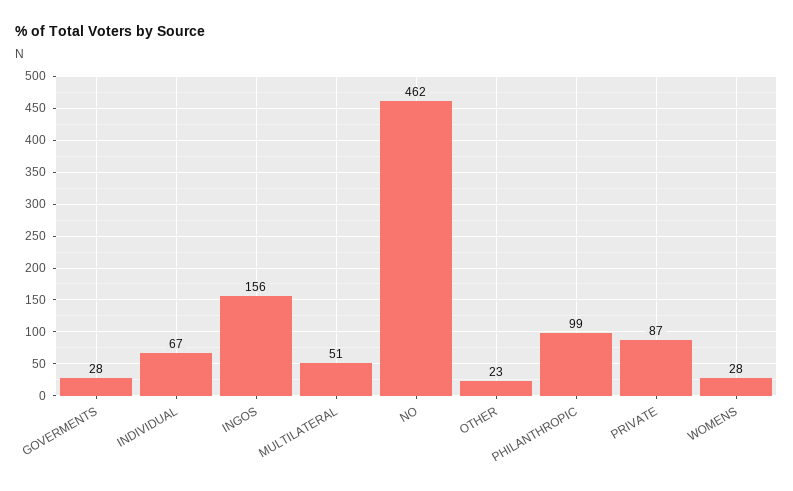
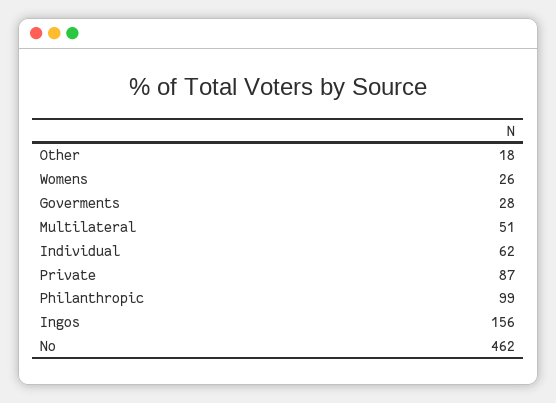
  {
    "GOVERMENTS": 28,
-   "INDIVIDUAL": 67,
+   "INDIVIDUAL": 62,
    "INGOS": 156,
    "MULTILATERAL": 51,
    "NO": 462,
-   "OTHER": 23,
+   "OTHER": 18,
    "PHILANTHROPIC": 99,
    "PRIVATE": 87,
-   "WOMENS": 28
+   "WOMENS": 26
  }

